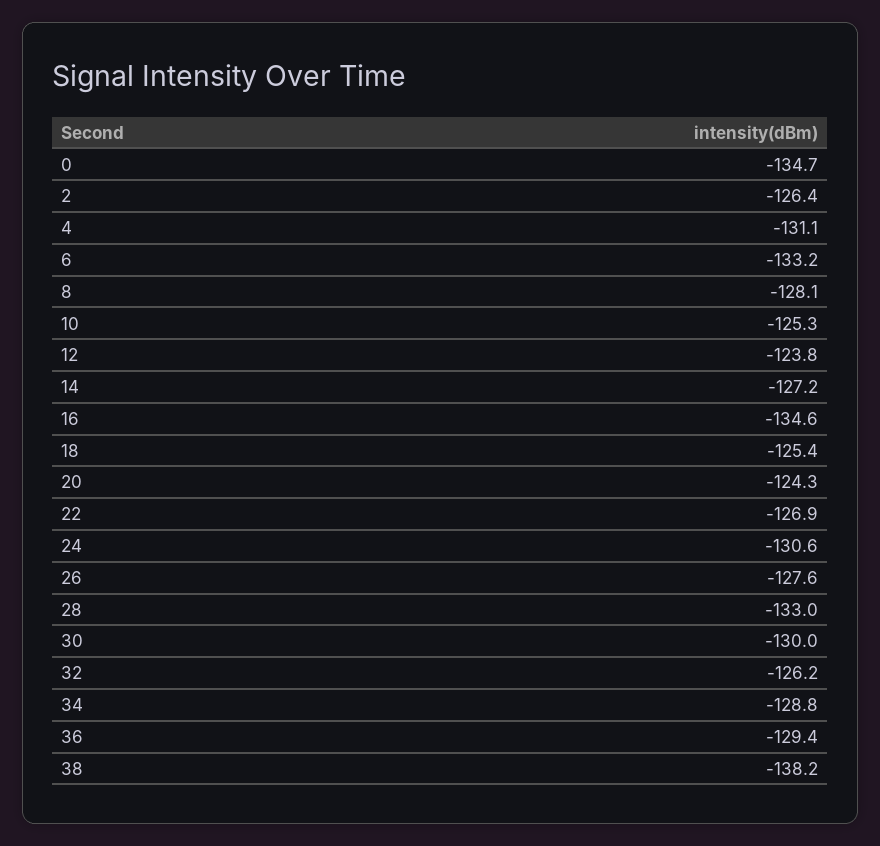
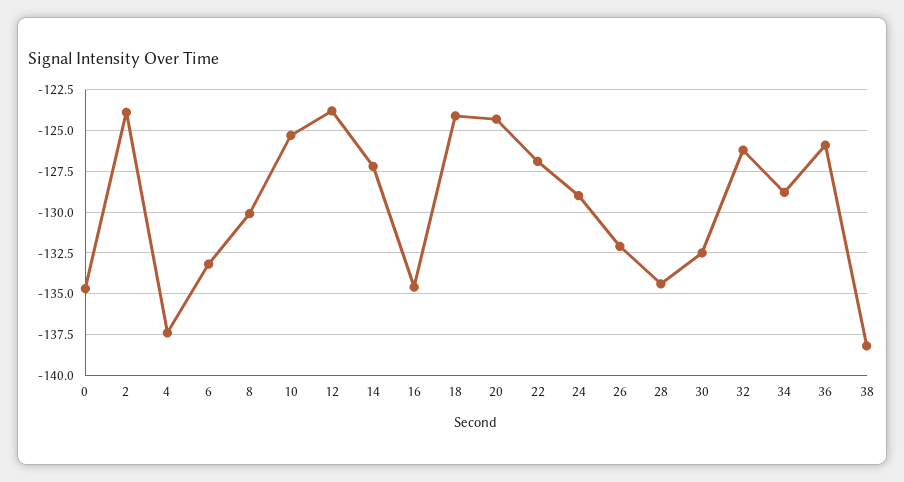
  {
    "0": -134.7,
-   "2": -126.4,
+   "2": -124,
-   "4": -131.1,
+   "4": -137.5,
    "6": -133.2,
-   "8": -128.1,
+   "8": -130,
    "10": -125.3,
    "12": -123.8,
    "14": -127.2,
    "16": -134.6,
-   "18": -125.4,
+   "18": -124,
    "20": -124.3,
    "22": -126.9,
-   "24": -130.6,
+   "24": -129,
-   "26": -127.6,
+   "26": -132,
-   "28": -133,
+   "28": -134.5,
-   "30": -130,
+   "30": -132.5,
    "32": -126.2,
    "34": -128.8,
-   "36": -129.4,
+   "36": -126,
    "38": -138.2
  }

